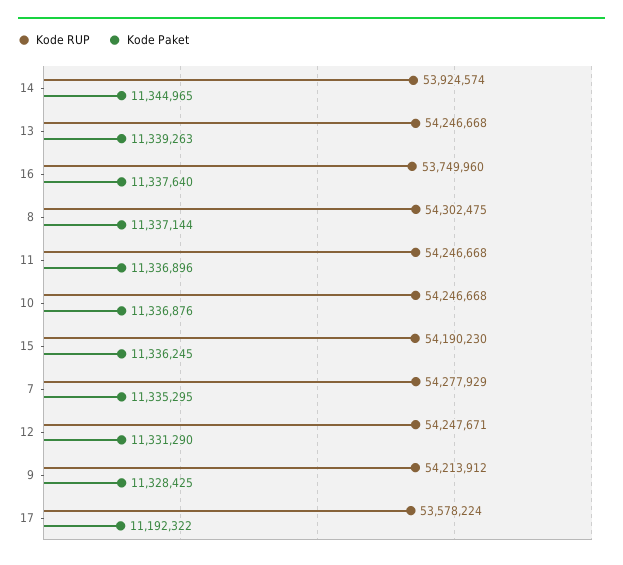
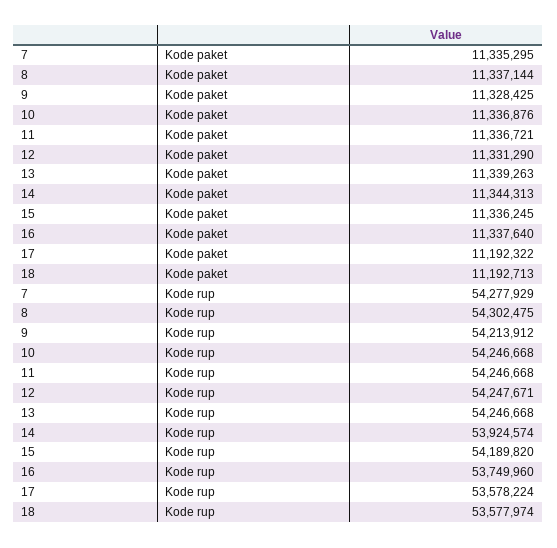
  {
    "Kode RUP": {
      "14": 53924574,
      "13": 54246668,
      "16": 53749960,
      "8": 54302475,
      "11": 54246668,
      "10": 54246668,
-     "15": 54190230,
+     "15": 54189820,
      "7": 54277929,
      "12": 54247671,
      "9": 54213912,
-     "17": 53578224
+     "17": 53578224,
+     "18": 53577974
    },
    "Kode Paket": {
-     "14": 11344965,
+     "14": 11344313,
      "13": 11339263,
      "16": 11337640,
      "8": 11337144,
-     "11": 11336896,
+     "11": 11336721,
      "10": 11336876,
      "15": 11336245,
      "7": 11335295,
      "12": 11331290,
      "9": 11328425,
-     "17": 11192322
+     "17": 11192322,
+     "18": 11192713
    }
  }

